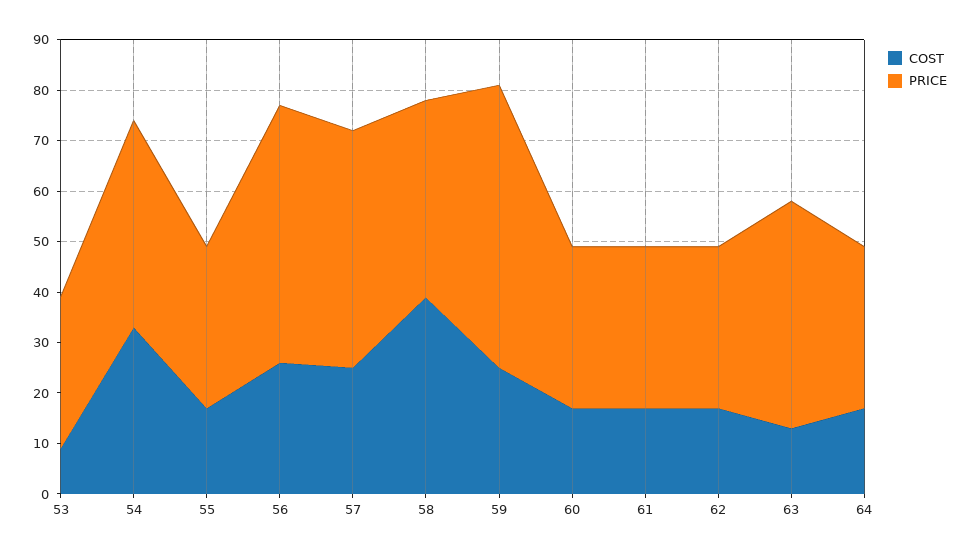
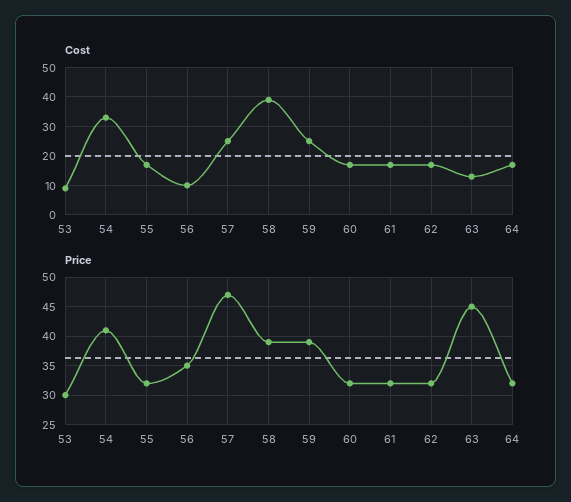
  {
    "COST": {
      "53": 10,
      "54": 35,
      "55": 15,
-     "56": 25,
+     "56": 10,
      "57": 25,
      "58": 40,
      "59": 25,
      "60": 15,
      "61": 15,
      "62": 15,
      "63": 15,
      "64": 15
    },
    "PRICE": {
      "53": 30,
      "54": 40,
      "55": 30,
-     "56": 50,
+     "56": 35,
      "57": 45,
      "58": 40,
-     "59": 55,
+     "59": 40,
      "60": 30,
      "61": 30,
      "62": 30,
      "63": 45,
      "64": 30
    }
  }

